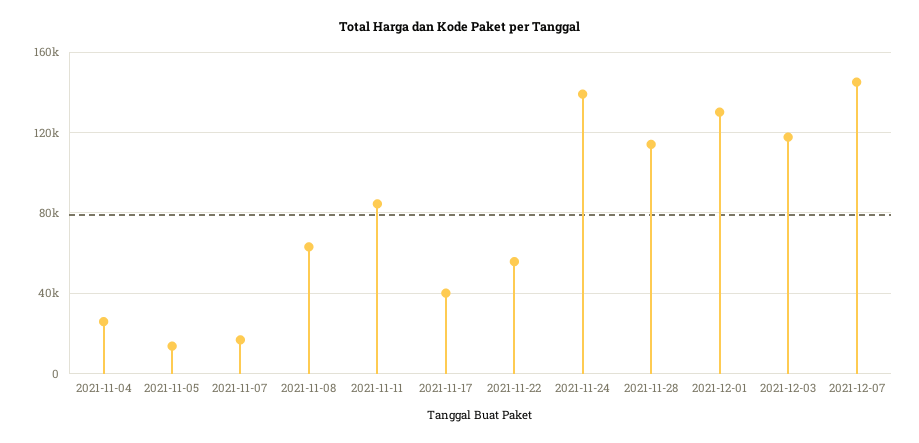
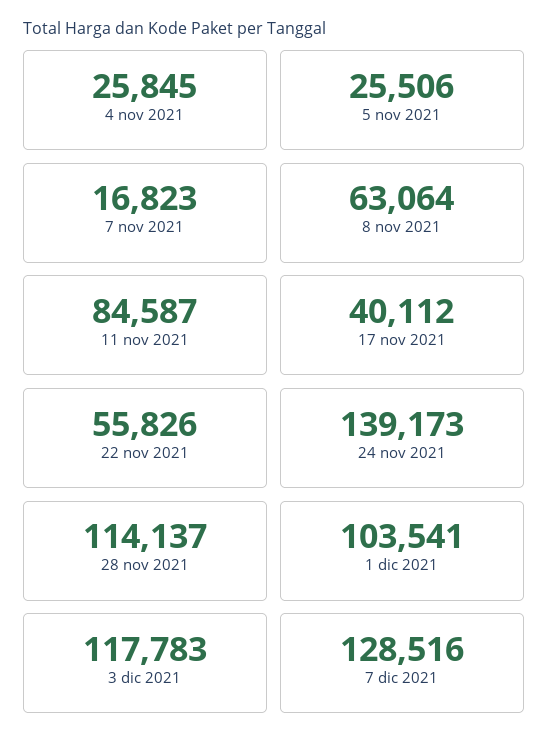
  {
    "2021-11-04": 25845,
-   "2021-11-05": 15000,
+   "2021-11-05": 25506,
    "2021-11-07": 16823,
    "2021-11-08": 63064,
    "2021-11-11": 84587,
    "2021-11-17": 40112,
    "2021-11-22": 55826,
    "2021-11-24": 139173,
    "2021-11-28": 114137,
-   "2021-12-01": 130000,
+   "2021-12-01": 103541,
    "2021-12-03": 117783,
-   "2021-12-07": 145000
+   "2021-12-07": 128516
  }

